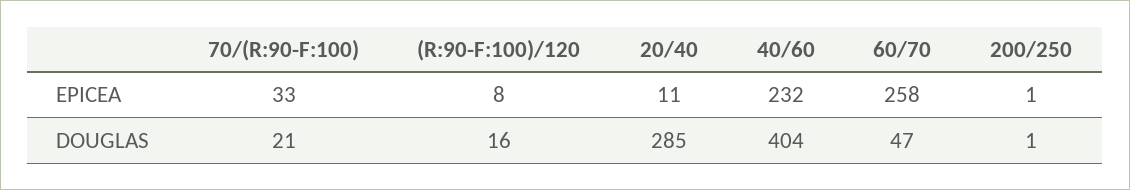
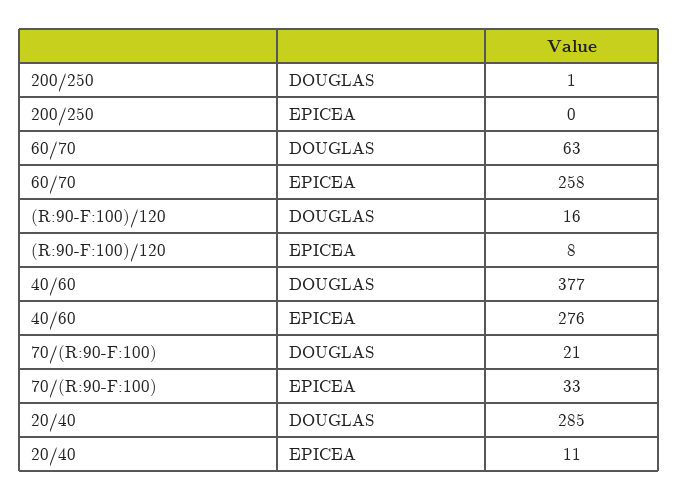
  {
    "70/(R:90-F:100)": {
      "EPICEA": 33,
      "DOUGLAS": 21
    },
    "(R:90-F:100)/120": {
      "EPICEA": 8,
      "DOUGLAS": 16
    },
    "20/40": {
      "EPICEA": 11,
      "DOUGLAS": 285
    },
    "40/60": {
-     "EPICEA": 232,
+     "EPICEA": 276,
-     "DOUGLAS": 404
+     "DOUGLAS": 377
    },
    "60/70": {
      "EPICEA": 258,
-     "DOUGLAS": 47
+     "DOUGLAS": 63
    },
    "200/250": {
-     "EPICEA": 1,
+     "EPICEA": 0,
      "DOUGLAS": 1
    }
  }

